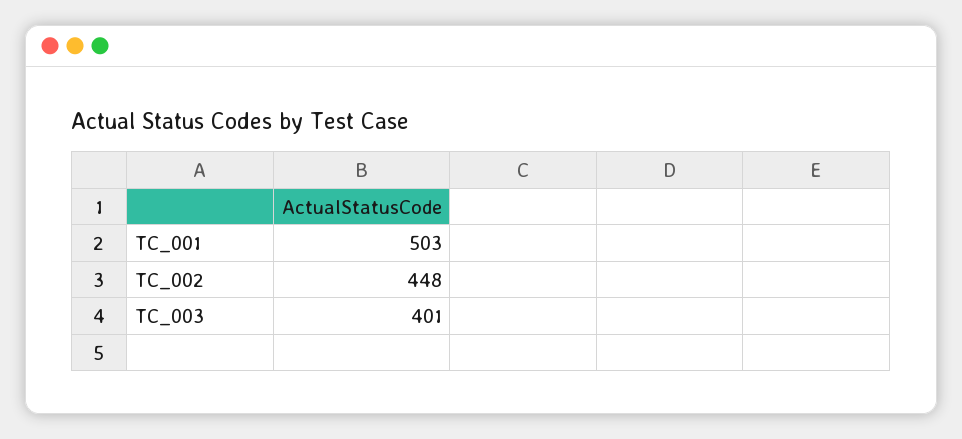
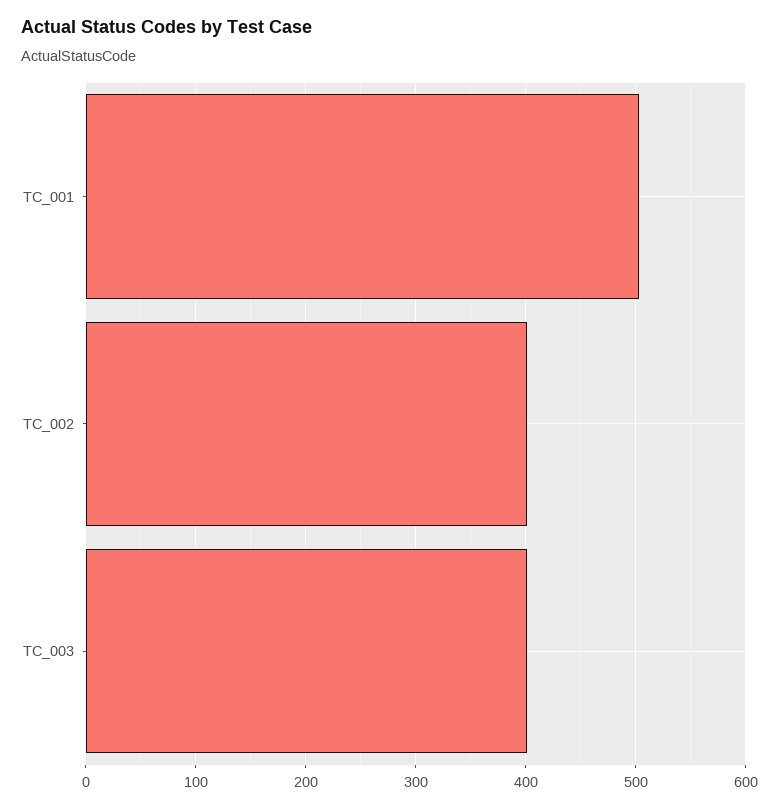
  {
    "TC_001": 503,
-   "TC_002": 448,
+   "TC_002": 400,
    "TC_003": 401
  }

